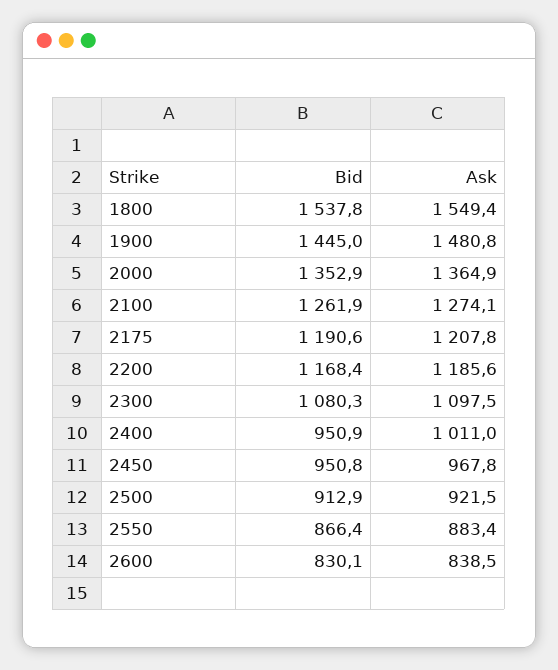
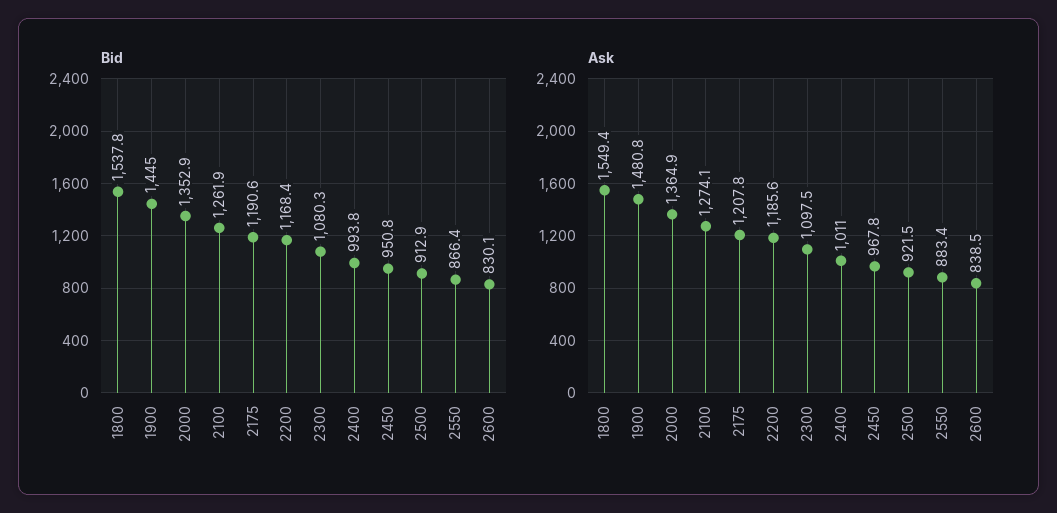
  {
    "Bid": {
      "1800": 1537.8,
      "1900": 1445,
      "2000": 1352.9,
      "2100": 1261.9,
      "2175": 1190.6,
      "2200": 1168.4,
      "2300": 1080.3,
-     "2400": 950.9,
+     "2400": 993.8,
      "2450": 950.8,
      "2500": 912.9,
      "2550": 866.4,
      "2600": 830.1
    },
    "Ask": {
      "1800": 1549.4,
      "1900": 1480.8,
      "2000": 1364.9,
      "2100": 1274.1,
      "2175": 1207.8,
      "2200": 1185.6,
      "2300": 1097.5,
      "2400": 1011,
      "2450": 967.8,
      "2500": 921.5,
      "2550": 883.4,
      "2600": 838.5
    }
  }

